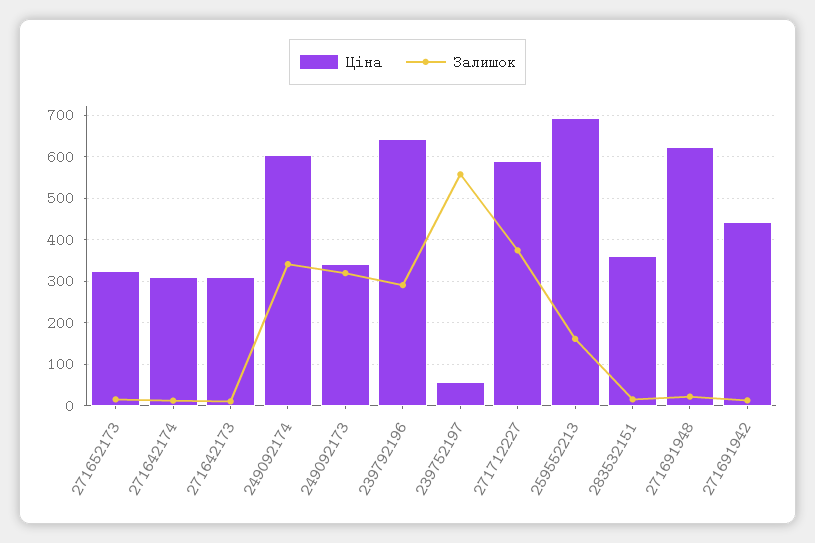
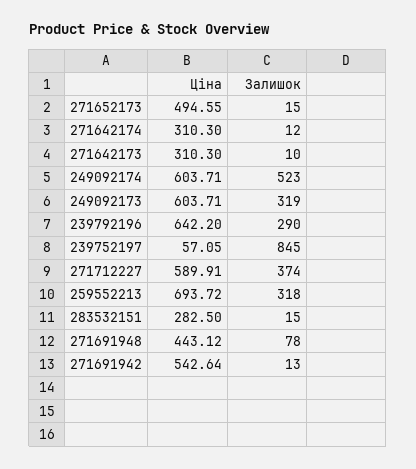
  {
    "Ціна": {
-     "271652173": 320,
+     "271652173": 494.55,
      "271642174": 310.3,
      "271642173": 310.3,
      "249092174": 603.71,
-     "249092173": 340,
+     "249092173": 603.71,
      "239792196": 642.2,
      "239752197": 57.05,
      "271712227": 589.91,
      "259552213": 693.72,
-     "283532151": 360,
+     "283532151": 282.5,
-     "271691948": 620,
+     "271691948": 443.12,
-     "271691942": 440
+     "271691942": 542.64
    },
    "Залишок": {
      "271652173": 15,
      "271642174": 12,
      "271642173": 10,
-     "249092174": 340,
+     "249092174": 523,
      "249092173": 319,
      "239792196": 290,
-     "239752197": 560,
+     "239752197": 845,
      "271712227": 374,
-     "259552213": 160,
+     "259552213": 318,
      "283532151": 15,
-     "271691948": 20,
+     "271691948": 78,
      "271691942": 13
    }
  }

